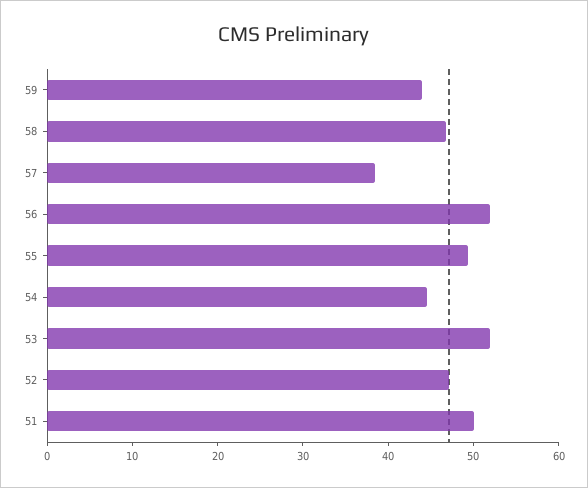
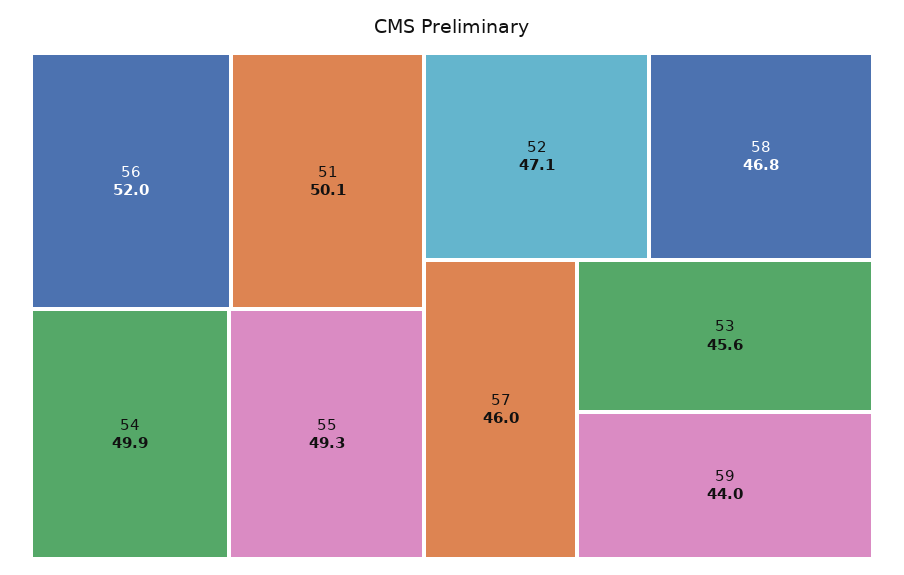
  {
    "59": 44,
    "58": 46.8,
-   "57": 38,
+   "57": 46,
    "56": 52,
    "55": 49.3,
-   "54": 44,
+   "54": 49.9,
-   "53": 52,
+   "53": 45.6,
    "52": 47.1,
    "51": 50.1
  }

